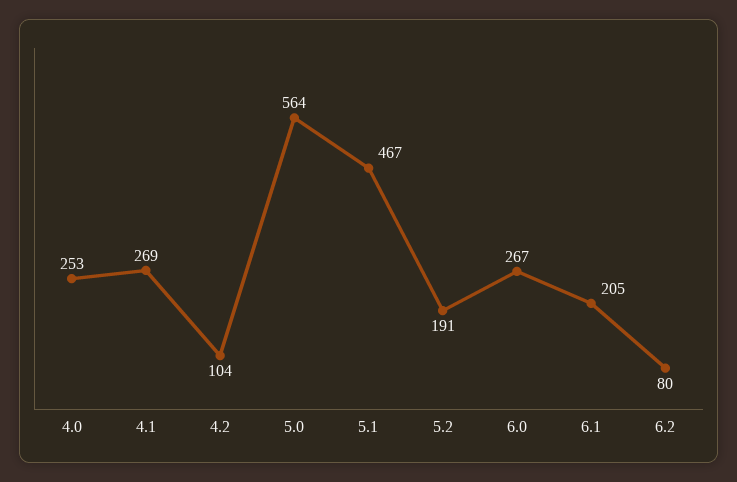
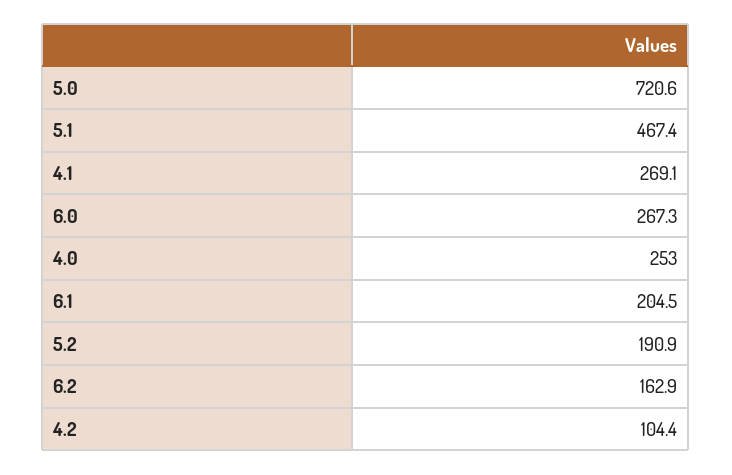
  {
    "4.0": 253,
    "4.1": 269.1,
    "4.2": 104.4,
-   "5.0": 564,
+   "5.0": 720.6,
    "5.1": 467.4,
    "5.2": 190.9,
    "6.0": 267.3,
    "6.1": 204.5,
-   "6.2": 80
+   "6.2": 162.9
  }

